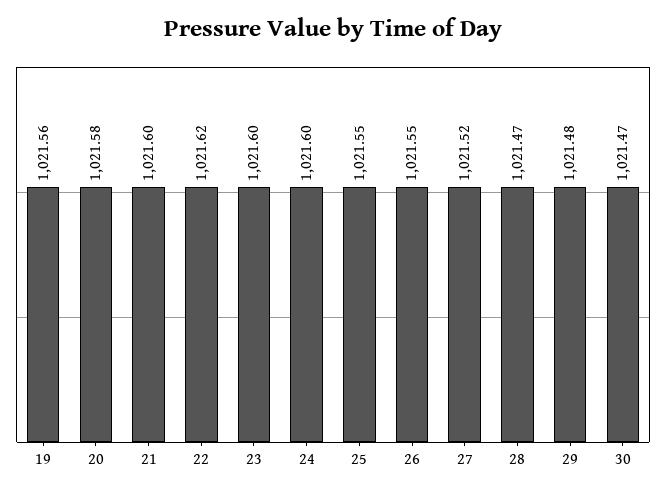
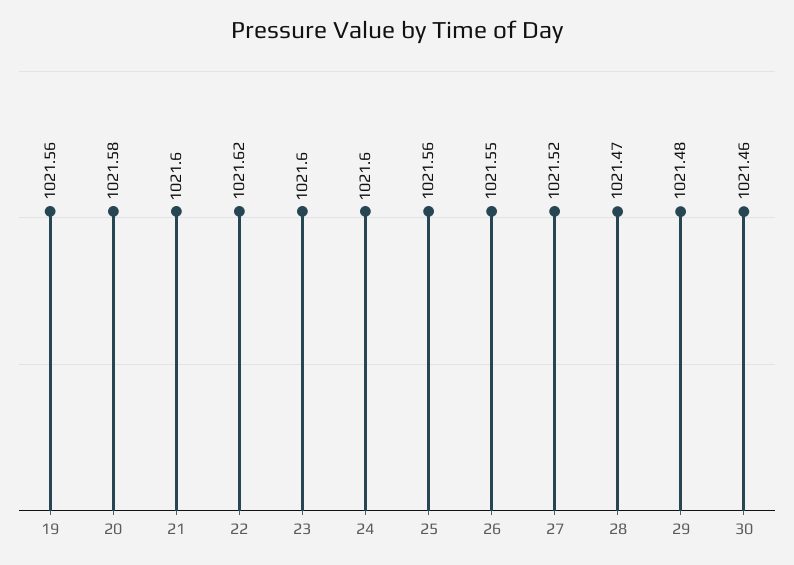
  {
    "19": 1021.56,
    "20": 1021.58,
    "21": 1021.6,
    "22": 1021.62,
    "23": 1021.6,
    "24": 1021.6,
-   "25": 1021.55,
+   "25": 1021.56,
    "26": 1021.55,
    "27": 1021.52,
    "28": 1021.47,
    "29": 1021.48,
-   "30": 1021.47
+   "30": 1021.46
  }

